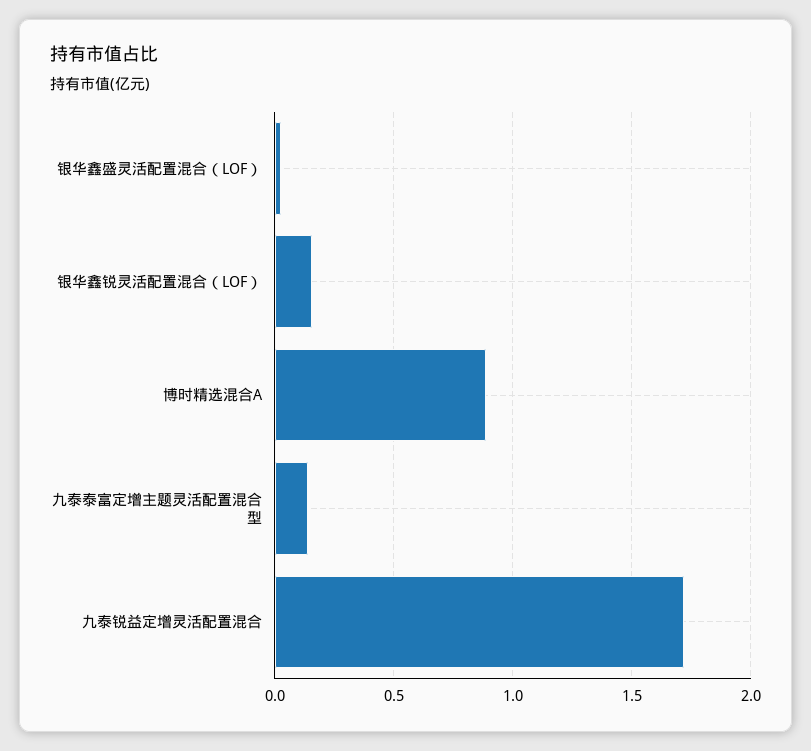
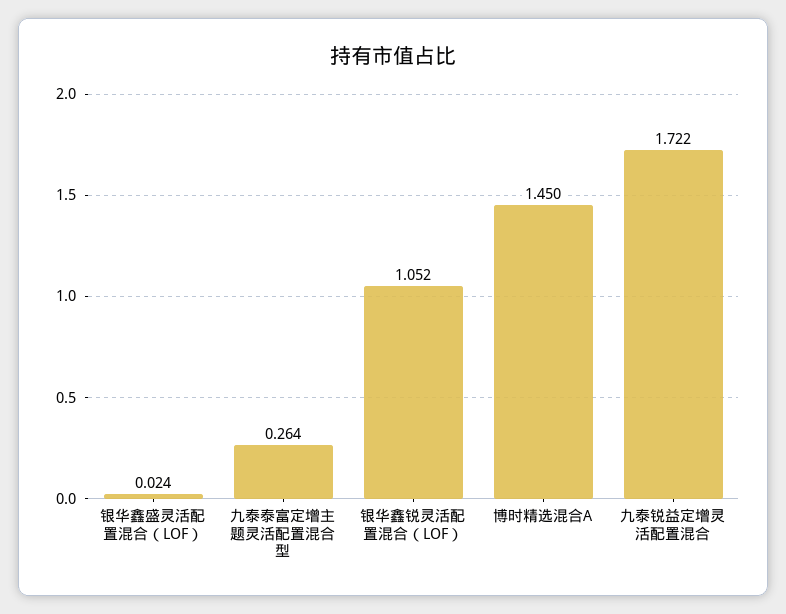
  {
    "银华鑫盛灵活配置混合（LOF）": 0.024,
-   "银华鑫锐灵活配置混合（LOF）": 0.15,
+   "银华鑫锐灵活配置混合（LOF）": 1.052,
-   "博时精选混合A": 0.9,
+   "博时精选混合A": 1.45,
-   "九泰泰富定增主题灵活配置混合型": 0.15,
+   "九泰泰富定增主题灵活配置混合型": 0.264,
    "九泰锐益定增灵活配置混合": 1.722
  }

